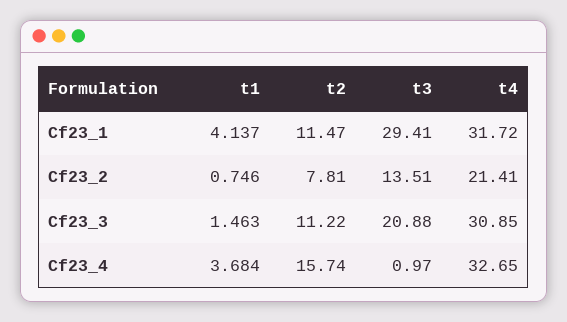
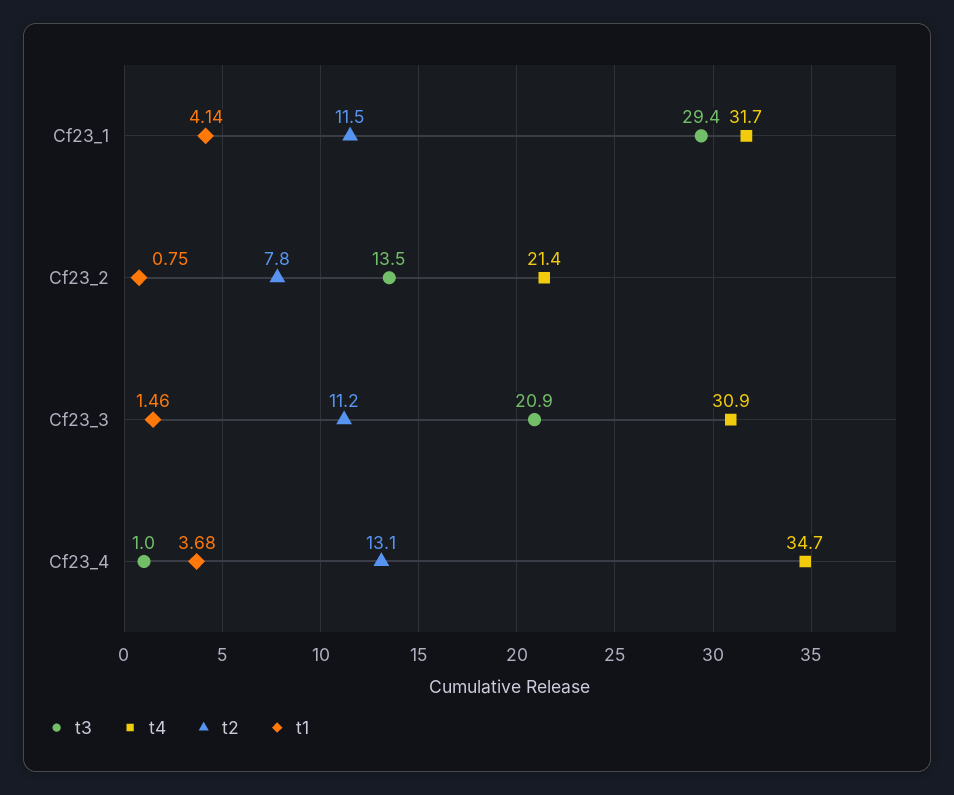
  {
    "t1": {
      "Cf23_1": 4.137,
      "Cf23_2": 0.746,
      "Cf23_3": 1.463,
      "Cf23_4": 3.684
    },
    "t2": {
      "Cf23_1": 11.47,
      "Cf23_2": 7.81,
      "Cf23_3": 11.22,
-     "Cf23_4": 15.74
+     "Cf23_4": 13.1
    },
    "t3": {
      "Cf23_1": 29.41,
      "Cf23_2": 13.51,
      "Cf23_3": 20.88,
      "Cf23_4": 0.97
    },
    "t4": {
      "Cf23_1": 31.72,
      "Cf23_2": 21.41,
      "Cf23_3": 30.85,
-     "Cf23_4": 32.65
+     "Cf23_4": 34.7
    }
  }

